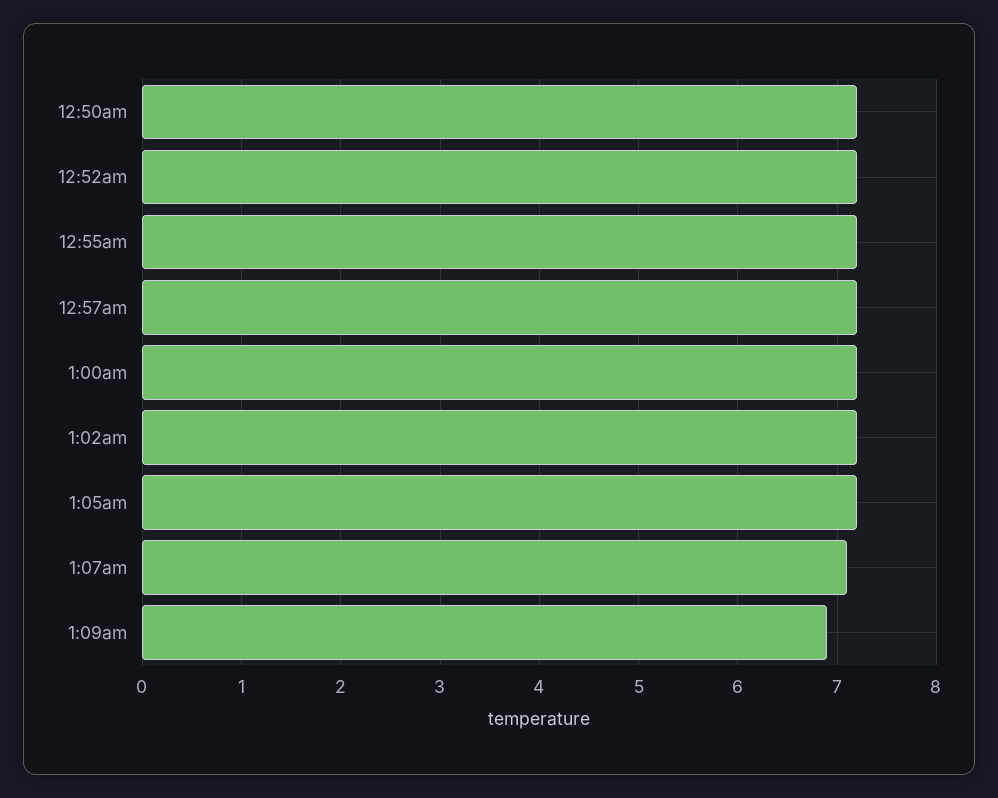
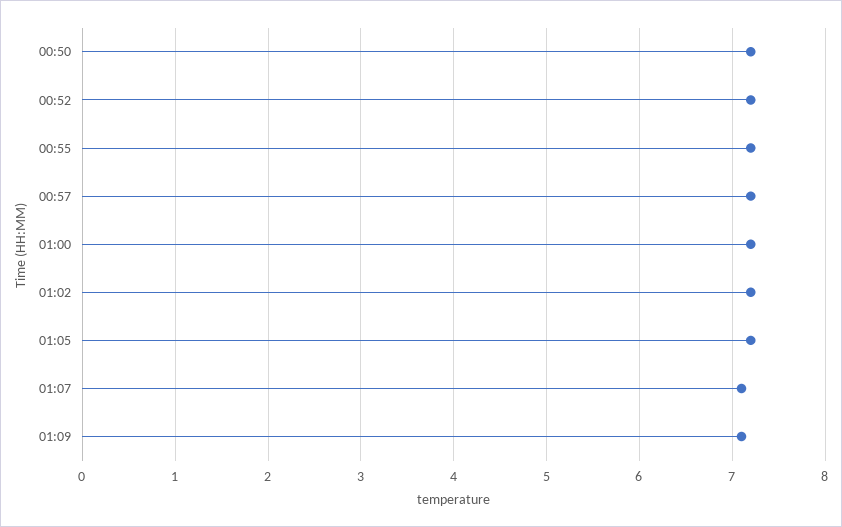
  {
    "12:50am": 7.2,
    "12:52am": 7.2,
    "12:55am": 7.2,
    "12:57am": 7.2,
    "1:00am": 7.2,
    "1:02am": 7.2,
    "1:05am": 7.2,
    "1:07am": 7.1,
-   "1:09am": 6.9
+   "1:09am": 7.1
  }

